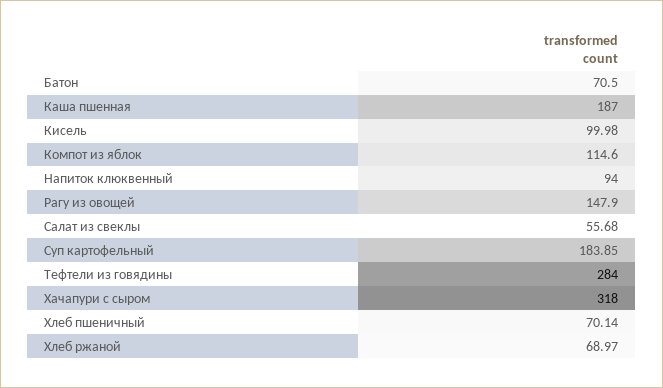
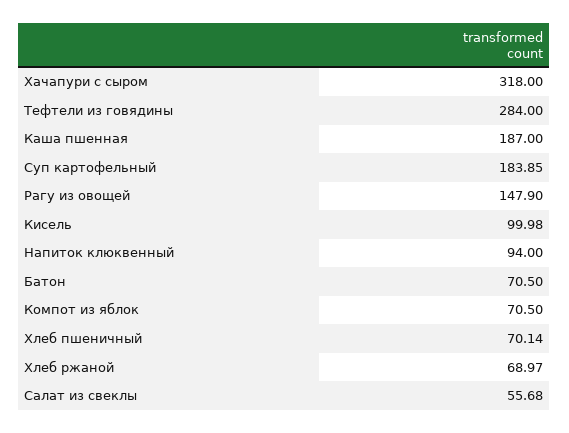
  {
    "Батон": 70.5,
    "Каша пшенная": 187,
    "Кисель": 99.98,
-   "Компот из яблок": 114.6,
+   "Компот из яблок": 70.5,
    "Напиток клюквенный": 94,
    "Рагу из овощей": 147.9,
    "Салат из свеклы": 55.68,
    "Суп картофельный": 183.85,
    "Тефтели из говядины": 284,
    "Хачапури с сыром": 318,
    "Хлеб пшеничный": 70.14,
    "Хлеб ржаной": 68.97
  }

